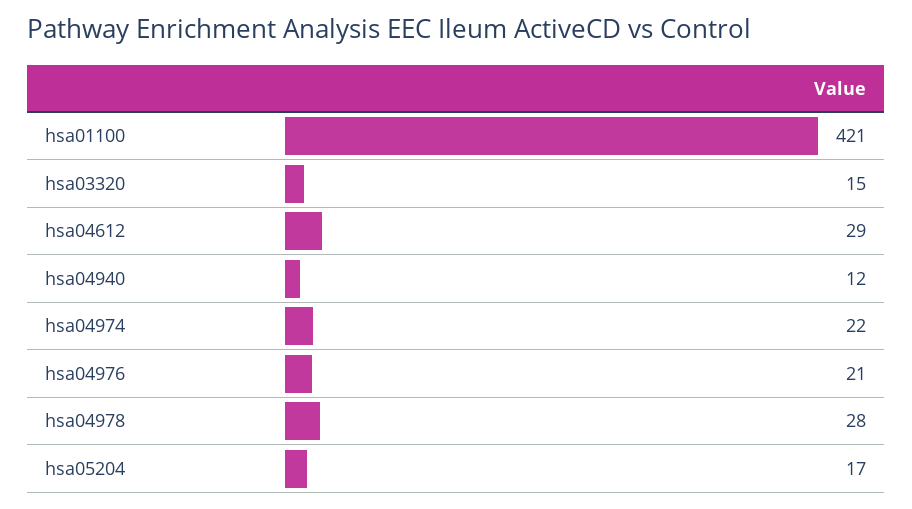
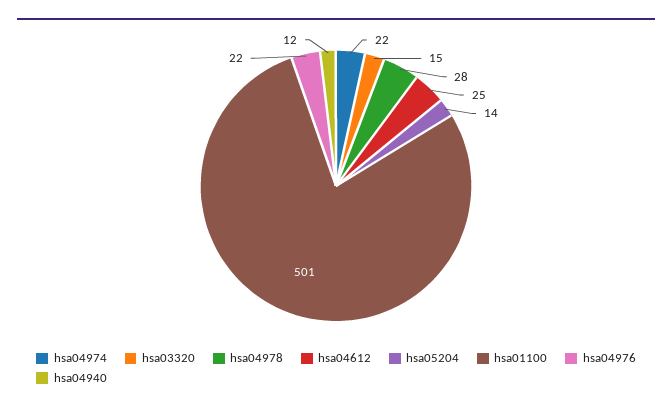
  {
-   "hsa01100": 421,
+   "hsa01100": 501,
    "hsa03320": 15,
-   "hsa04612": 29,
+   "hsa04612": 25,
    "hsa04940": 12,
    "hsa04974": 22,
-   "hsa04976": 21,
+   "hsa04976": 22,
    "hsa04978": 28,
-   "hsa05204": 17
+   "hsa05204": 14
  }

